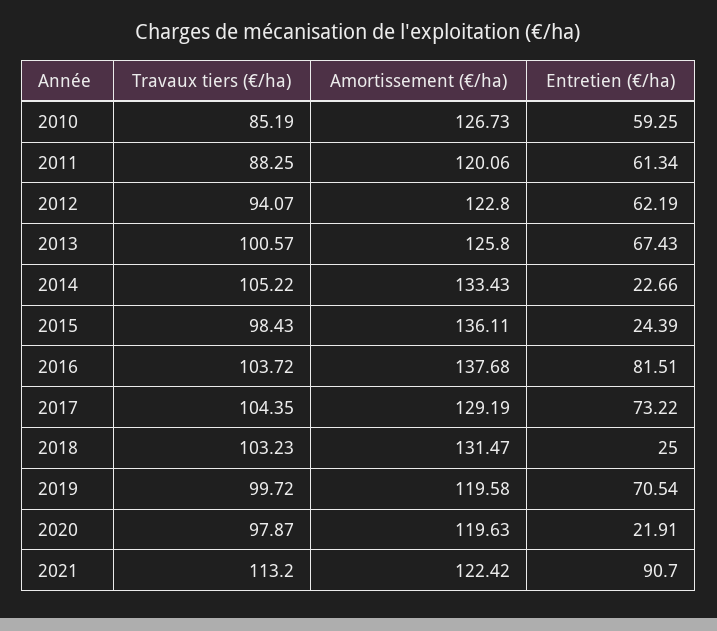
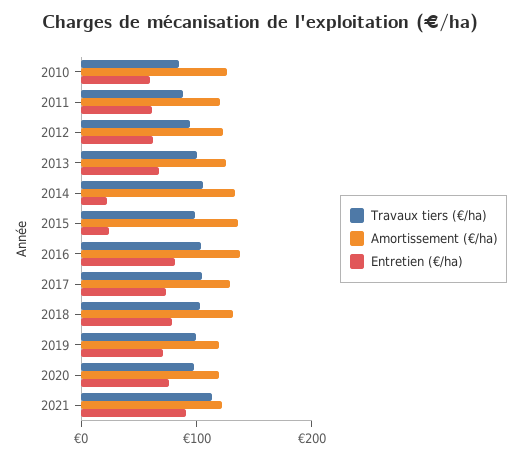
  {
    "Travaux tiers (€/ha)": {
      "2010": 85.19,
      "2011": 88.25,
      "2012": 94.07,
      "2013": 100.57,
      "2014": 105.22,
      "2015": 98.43,
      "2016": 103.72,
      "2017": 104.35,
      "2018": 103.23,
      "2019": 99.72,
      "2020": 97.87,
      "2021": 113.2
    },
    "Amortissement (€/ha)": {
      "2010": 126.73,
      "2011": 120.06,
      "2012": 122.8,
      "2013": 125.8,
      "2014": 133.43,
      "2015": 136.11,
      "2016": 137.68,
      "2017": 129.19,
      "2018": 131.47,
      "2019": 119.58,
      "2020": 119.63,
      "2021": 122.42
    },
    "Entretien (€/ha)": {
      "2010": 59.25,
      "2011": 61.34,
      "2012": 62.19,
      "2013": 67.43,
      "2014": 22.66,
      "2015": 24.39,
      "2016": 81.51,
      "2017": 73.22,
-     "2018": 25,
+     "2018": 80,
      "2019": 70.54,
-     "2020": 21.91,
+     "2020": 80,
      "2021": 90.7
    }
  }

